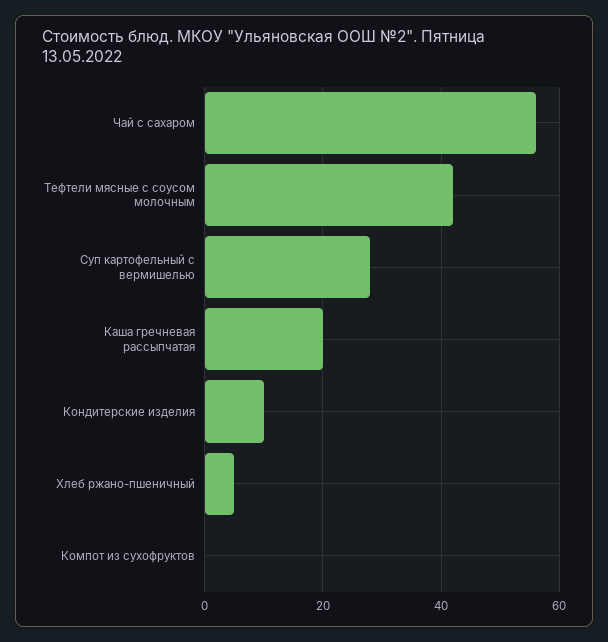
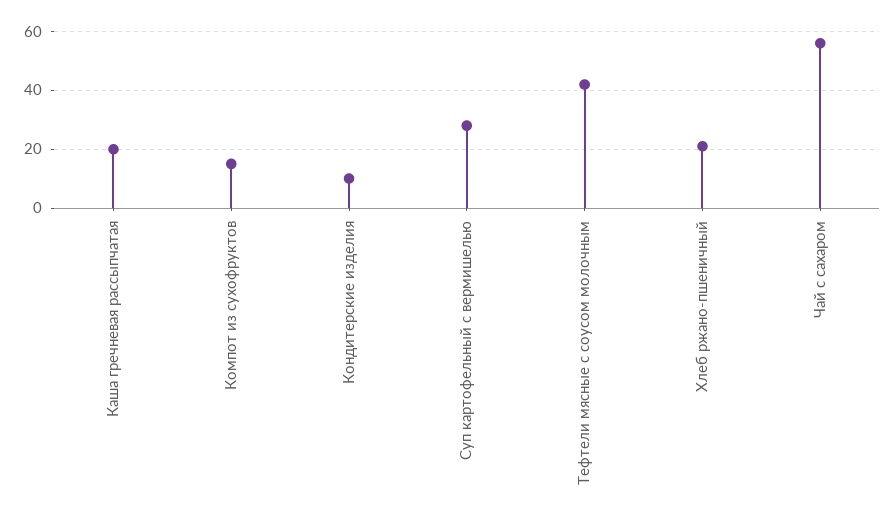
  {
    "Чай с сахаром": 55,
    "Тефтели мясные с соусом молочным": 40,
    "Суп картофельный с вермишелью": 30,
    "Каша гречневая рассыпчатая": 20,
    "Кондитерские изделия": 10,
-   "Хлеб ржано-пшеничный": 5,
+   "Хлеб ржано-пшеничный": 20,
-   "Компот из сухофруктов": 0
+   "Компот из сухофруктов": 15
  }

